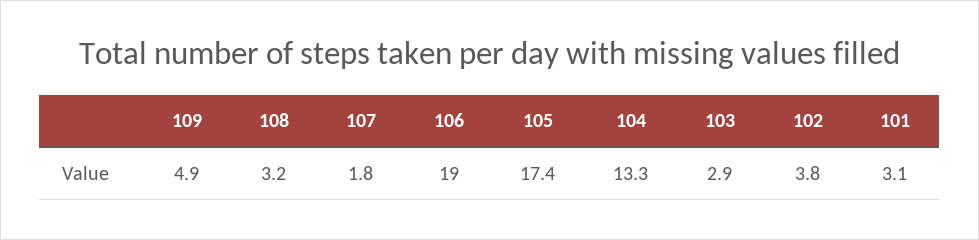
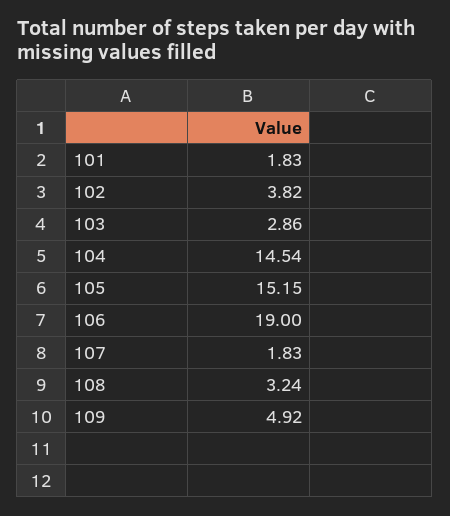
  {
    "109": 4.92,
    "108": 3.24,
    "107": 1.83,
    "106": 19,
-   "105": 17.4,
+   "105": 15.15,
-   "104": 13.3,
+   "104": 14.54,
    "103": 2.86,
    "102": 3.82,
-   "101": 3.1
+   "101": 1.83
  }

